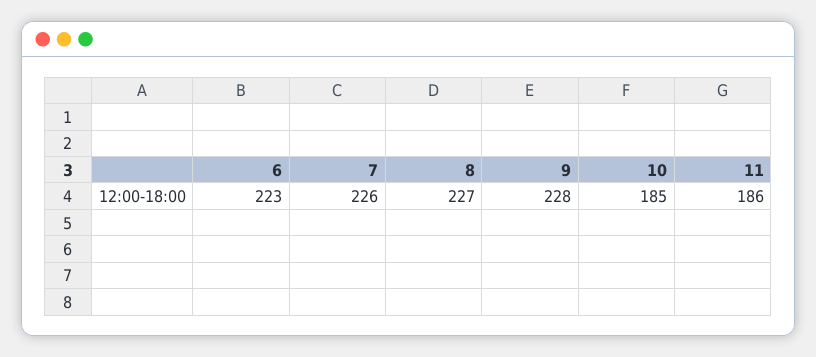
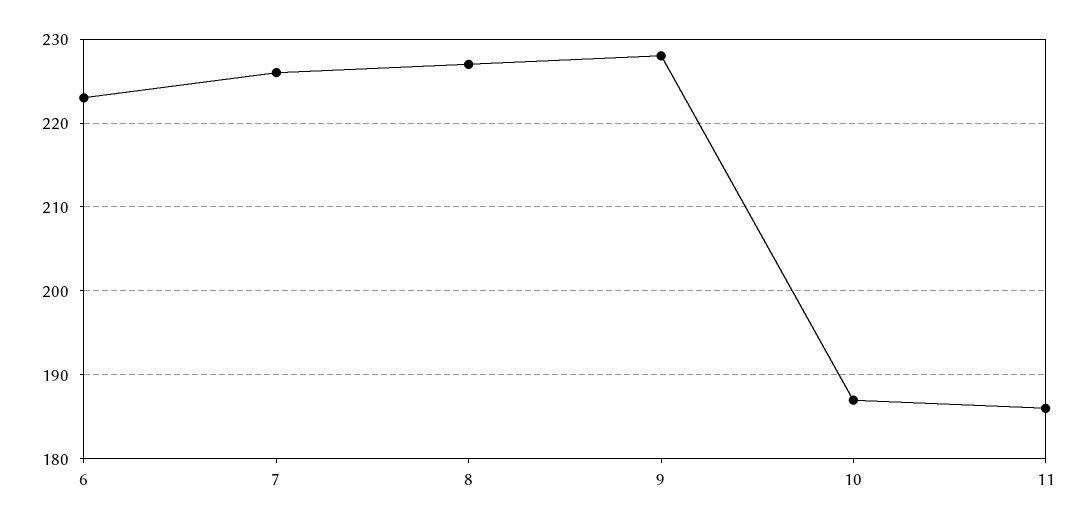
  {
    "6": 223,
    "7": 226,
    "8": 227,
    "9": 228,
-   "10": 185,
+   "10": 187,
    "11": 186
  }

